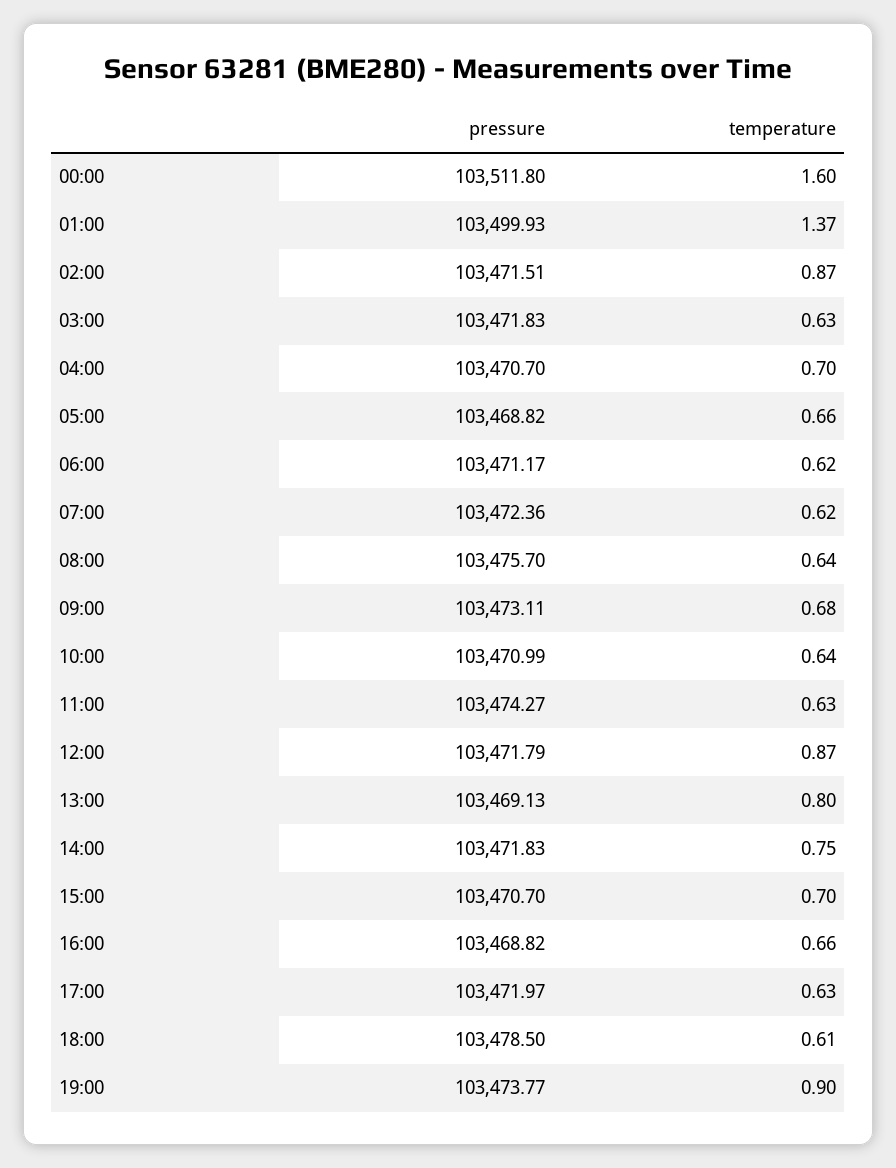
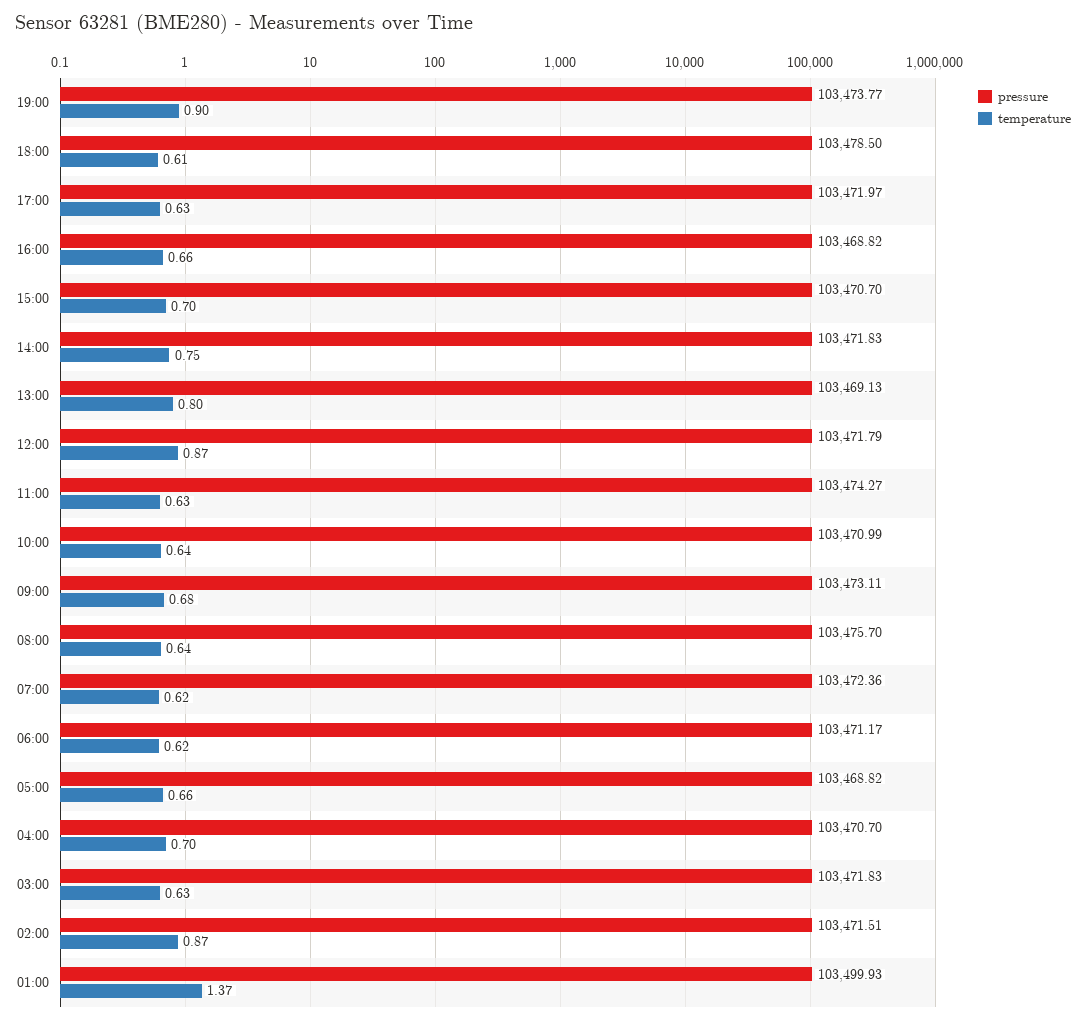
  {
    "pressure": {
-     "00:00": 103511.8,
      "01:00": 103499.93,
      "02:00": 103471.51,
      "03:00": 103471.83,
      "04:00": 103470.7,
      "05:00": 103468.82,
      "06:00": 103471.17,
      "07:00": 103472.36,
      "08:00": 103475.7,
      "09:00": 103473.11,
      "10:00": 103470.99,
      "11:00": 103474.27,
      "12:00": 103471.79,
      "13:00": 103469.13,
      "14:00": 103471.83,
      "15:00": 103470.7,
      "16:00": 103468.82,
      "17:00": 103471.97,
      "18:00": 103478.5,
      "19:00": 103473.77
    },
    "temperature": {
-     "00:00": 1.6,
      "01:00": 1.37,
      "02:00": 0.87,
      "03:00": 0.63,
      "04:00": 0.7,
      "05:00": 0.66,
      "06:00": 0.62,
      "07:00": 0.62,
      "08:00": 0.64,
      "09:00": 0.68,
      "10:00": 0.64,
      "11:00": 0.63,
      "12:00": 0.87,
      "13:00": 0.8,
      "14:00": 0.75,
      "15:00": 0.7,
      "16:00": 0.66,
      "17:00": 0.63,
      "18:00": 0.61,
      "19:00": 0.9
    }
  }

